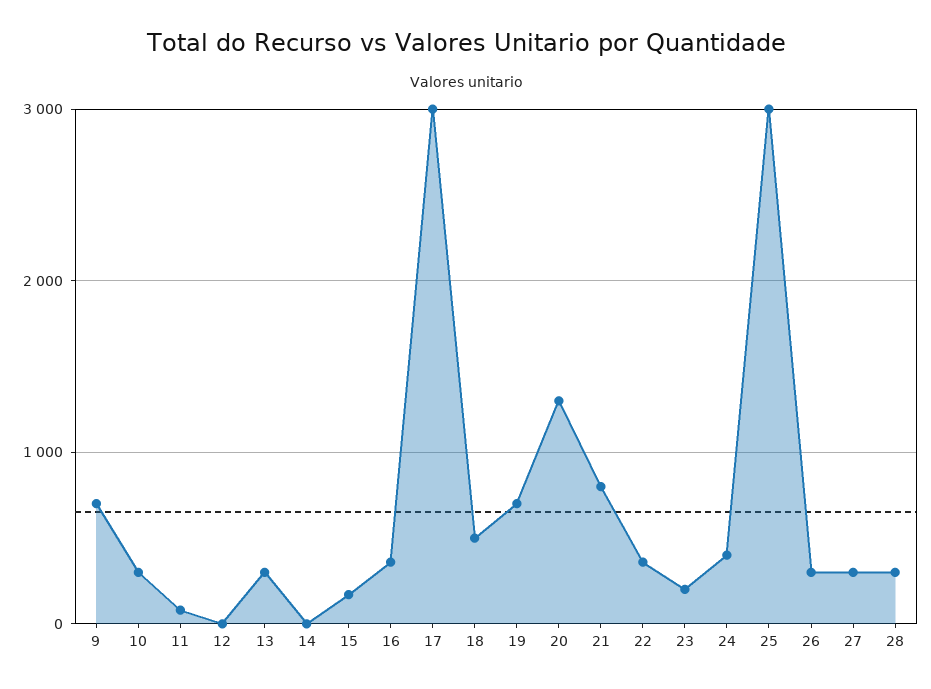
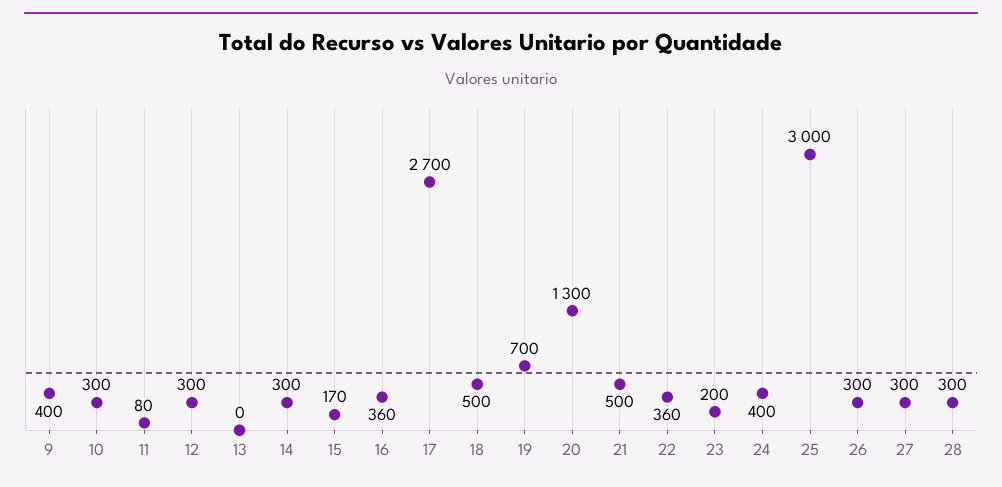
  {
-   "9": 700,
+   "9": 400,
    "10": 300,
    "11": 80,
-   "12": 0,
+   "12": 300,
-   "13": 300,
+   "13": 0,
-   "14": 0,
+   "14": 300,
    "15": 170,
    "16": 360,
-   "17": 3000,
+   "17": 2700,
    "18": 500,
    "19": 700,
    "20": 1300,
-   "21": 800,
+   "21": 500,
    "22": 360,
    "23": 200,
    "24": 400,
    "25": 3000,
    "26": 300,
    "27": 300,
    "28": 300
  }

